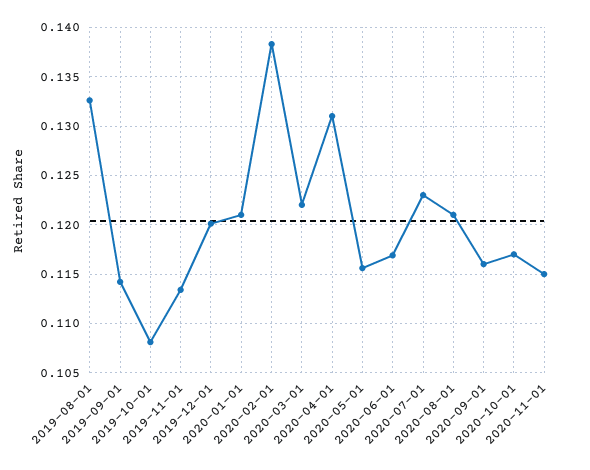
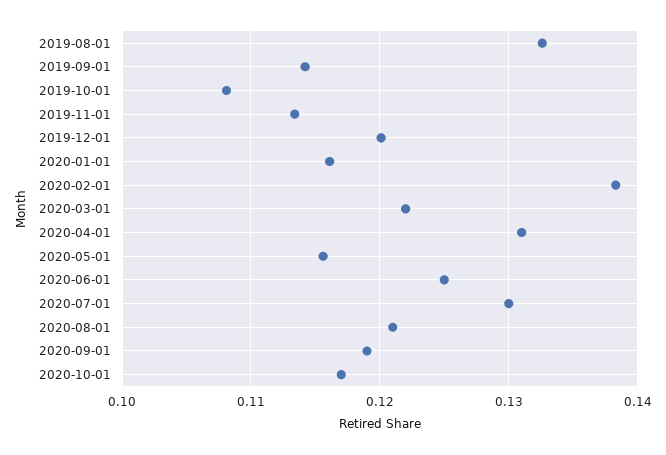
  {
    "2019-08-01": 0.133,
    "2019-09-01": 0.114,
    "2019-10-01": 0.108,
    "2019-11-01": 0.113,
    "2019-12-01": 0.12,
-   "2020-01-01": 0.121,
+   "2020-01-01": 0.116,
    "2020-02-01": 0.138,
    "2020-03-01": 0.122,
    "2020-04-01": 0.131,
    "2020-05-01": 0.116,
-   "2020-06-01": 0.117,
+   "2020-06-01": 0.125,
-   "2020-07-01": 0.123,
+   "2020-07-01": 0.13,
    "2020-08-01": 0.121,
-   "2020-09-01": 0.116,
+   "2020-09-01": 0.119,
-   "2020-10-01": 0.117,
+   "2020-10-01": 0.117
-   "2020-11-01": 0.115
  }

